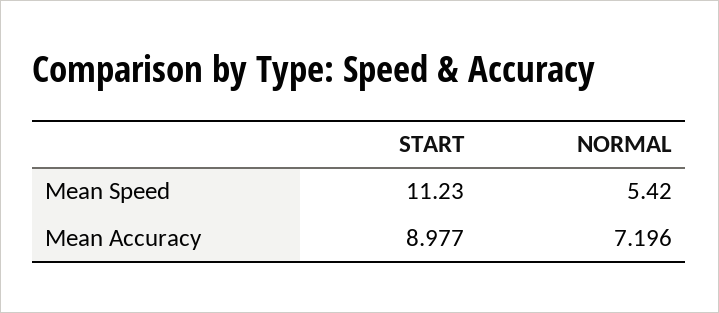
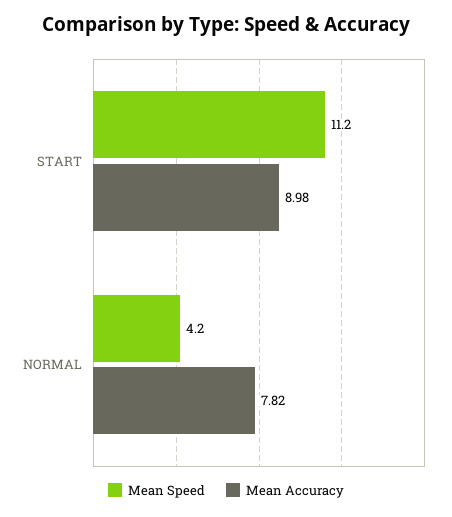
  {
    "Mean Speed": {
      "START": 11.23,
-     "NORMAL": 5.42
+     "NORMAL": 4.2
    },
    "Mean Accuracy": {
      "START": 8.977,
-     "NORMAL": 7.196
+     "NORMAL": 7.82
    }
  }

